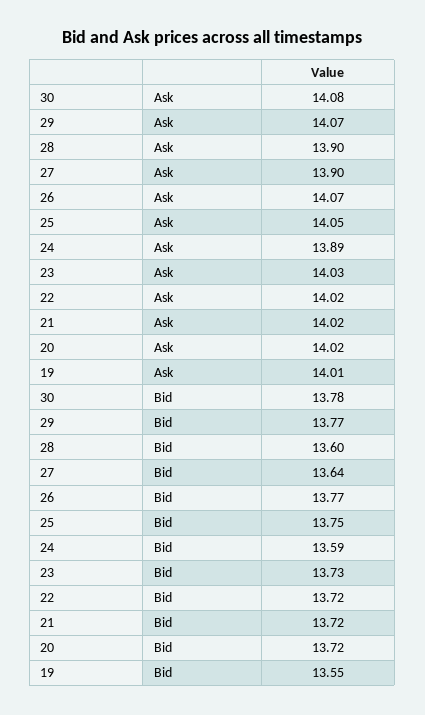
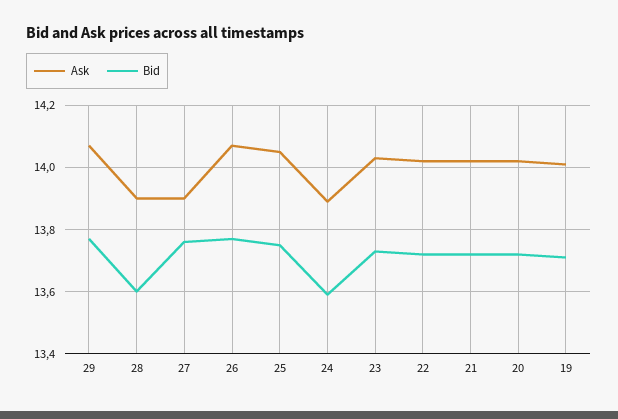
  {
    "Ask": {
-     "30": 14.08,
      "29": 14.07,
      "28": 13.9,
      "27": 13.9,
      "26": 14.07,
      "25": 14.05,
      "24": 13.89,
      "23": 14.03,
      "22": 14.02,
      "21": 14.02,
      "20": 14.02,
      "19": 14.01
    },
    "Bid": {
-     "30": 13.78,
      "29": 13.77,
      "28": 13.6,
-     "27": 13.64,
+     "27": 13.75,
      "26": 13.77,
      "25": 13.75,
      "24": 13.59,
      "23": 13.73,
      "22": 13.72,
      "21": 13.72,
      "20": 13.72,
-     "19": 13.55
+     "19": 13.7
    }
  }

